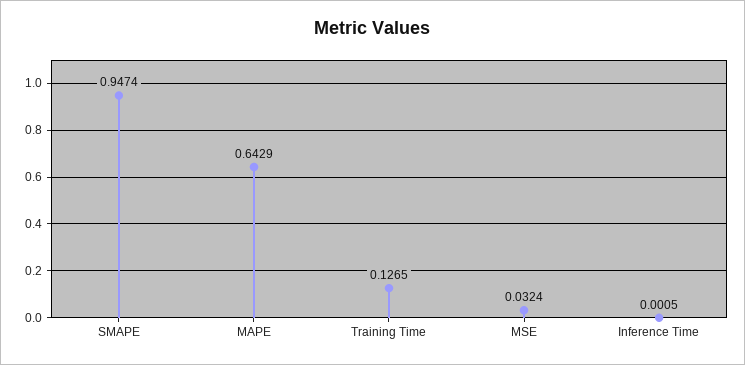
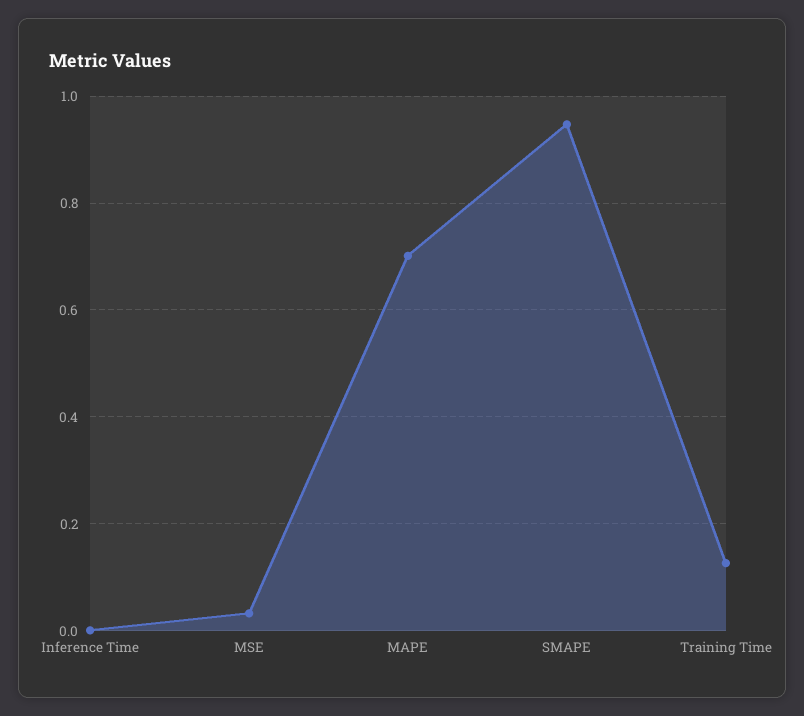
  {
    "SMAPE": 0.9474,
-   "MAPE": 0.6429,
+   "MAPE": 0.7,
    "Training Time": 0.1265,
    "MSE": 0.0324,
    "Inference Time": 0.0005
  }

